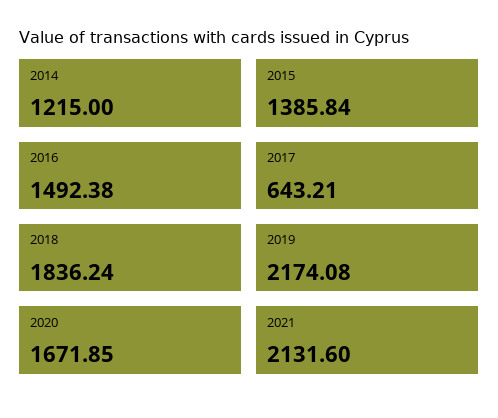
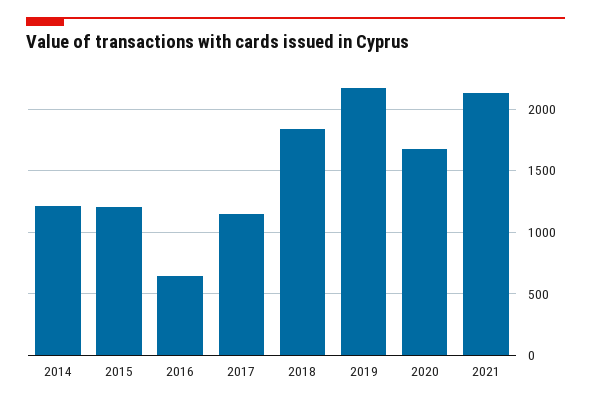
  {
    "2014": 1215,
-   "2015": 1385.84,
+   "2015": 1200,
-   "2016": 1492.38,
+   "2016": 650,
-   "2017": 643.21,
+   "2017": 1150,
    "2018": 1836.24,
    "2019": 2174.08,
    "2020": 1671.85,
    "2021": 2131.6
  }

